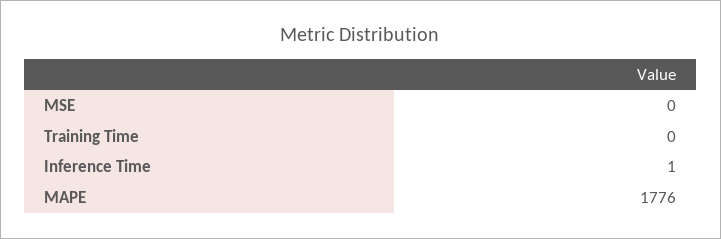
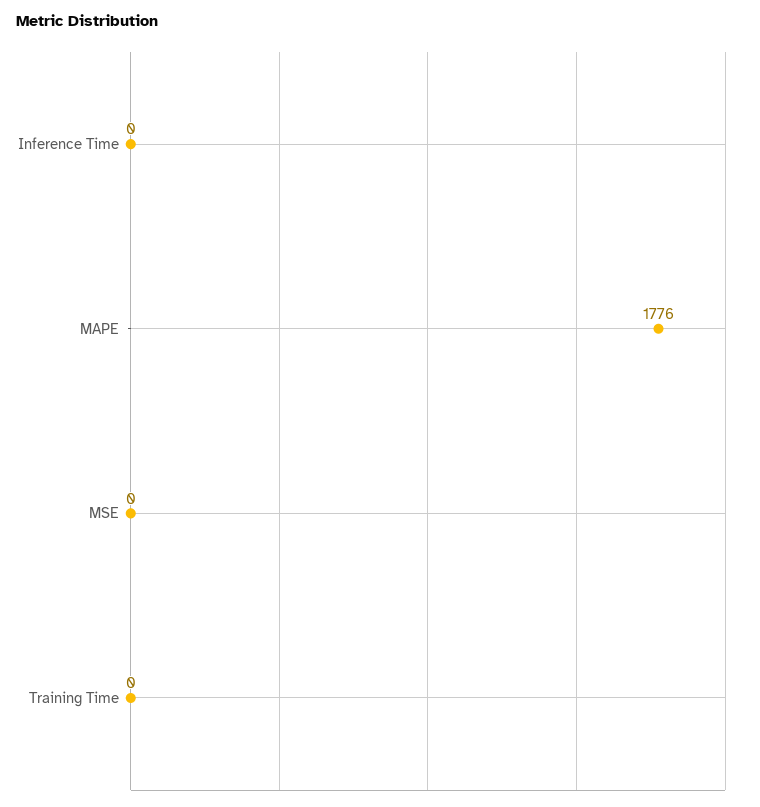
  {
    "MSE": 0,
    "Training Time": 0,
-   "Inference Time": 1,
+   "Inference Time": 0,
    "MAPE": 1776
  }

